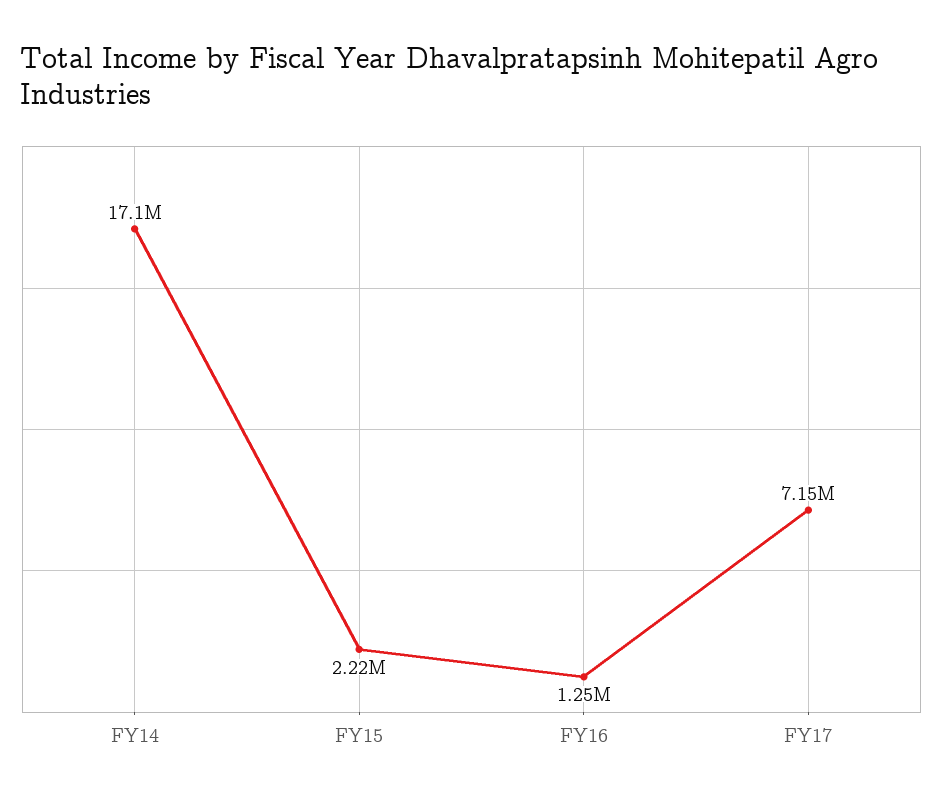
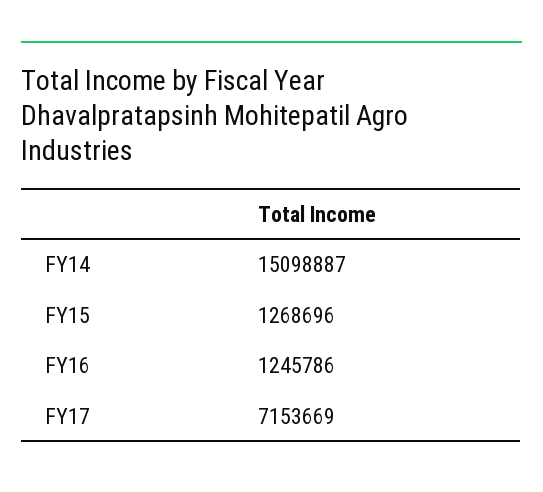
  {
-   "FY14": 17100000,
+   "FY14": 15098887,
-   "FY15": 2220000,
+   "FY15": 1268696,
    "FY16": 1245786,
    "FY17": 7153669
  }

